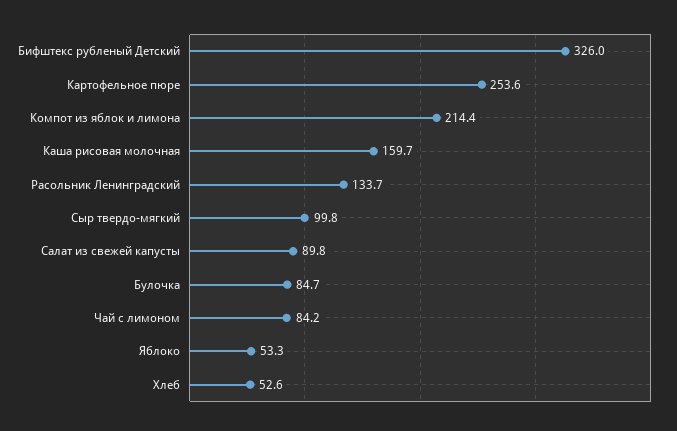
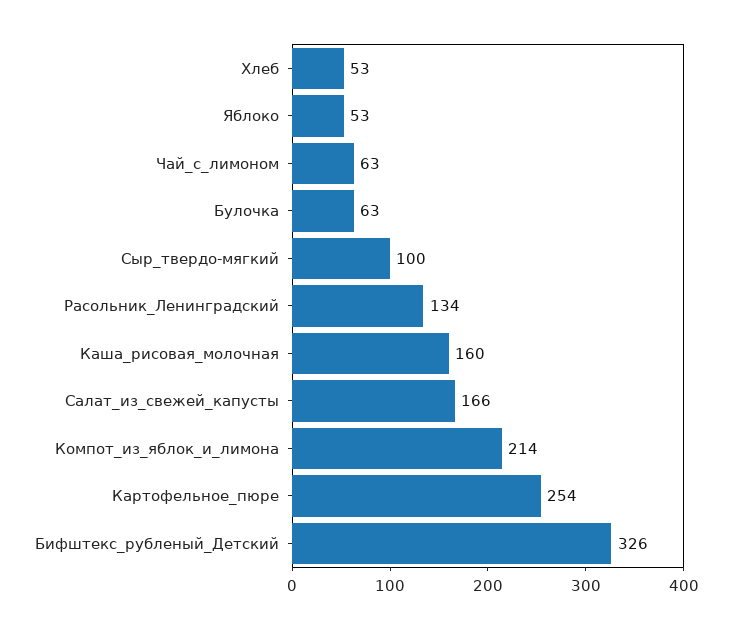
  {
    "Бифштекс рубленый Детский": 326,
    "Картофельное пюре": 253.6,
    "Компот из яблок и лимона": 214.4,
    "Каша рисовая молочная": 159.7,
    "Расольник Ленинградский": 133.7,
    "Сыр твердо-мягкий": 99.8,
-   "Салат из свежей капусты": 89.8,
+   "Салат из свежей капусты": 166,
-   "Булочка": 84.7,
+   "Булочка": 63,
-   "Чай с лимоном": 84.2,
+   "Чай с лимоном": 63,
    "Яблоко": 53.3,
    "Хлеб": 52.6
  }

